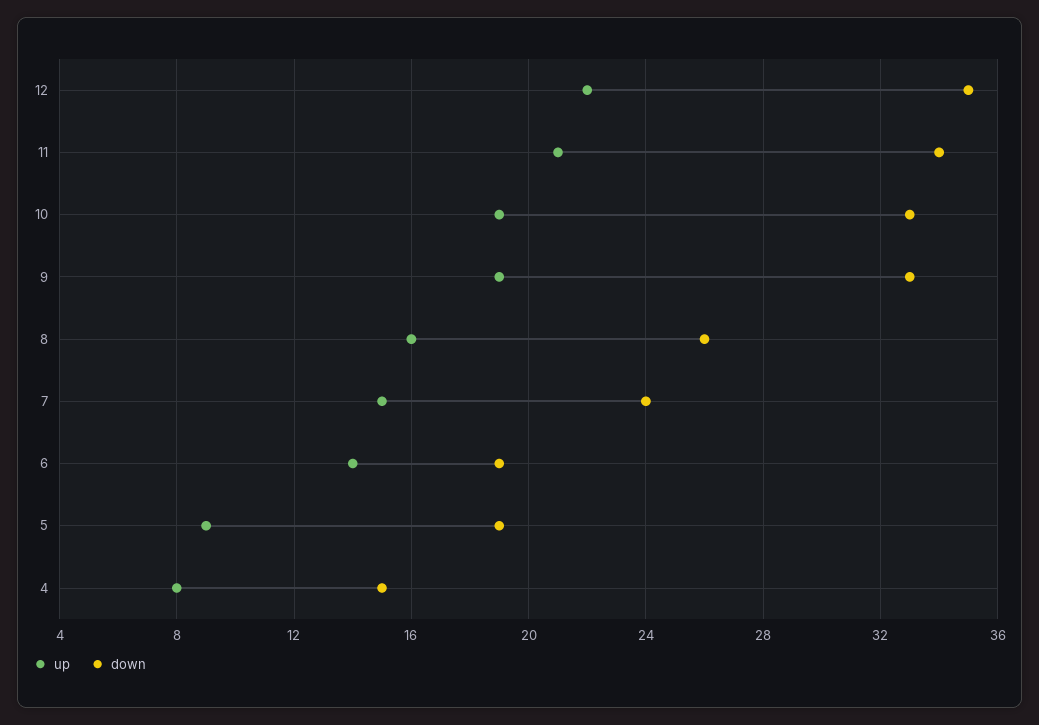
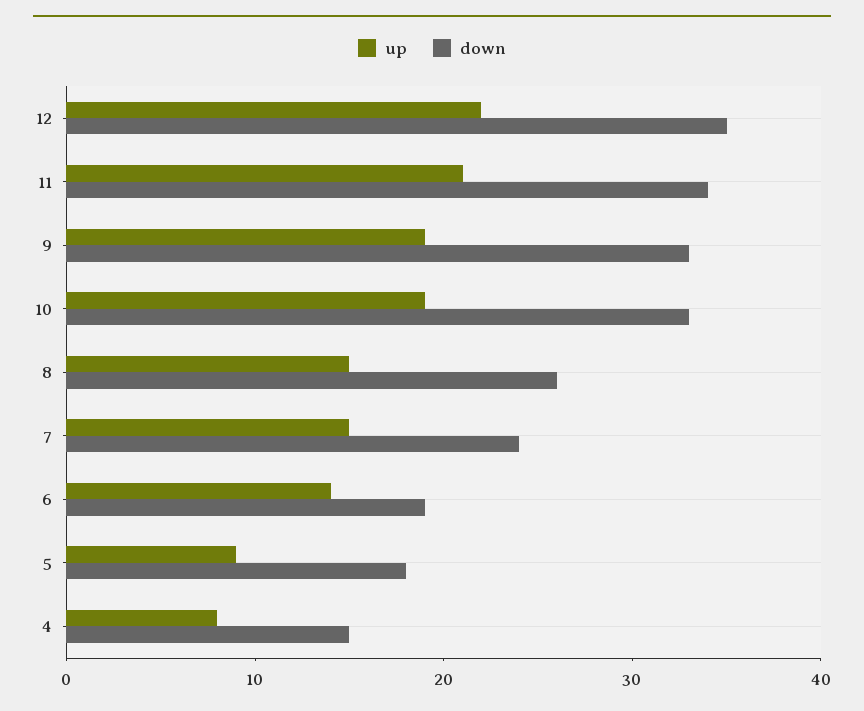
  {
    "up": {
      "12": 22,
      "11": 21,
      "10": 19,
      "9": 19,
-     "8": 16,
+     "8": 15,
      "7": 15,
      "6": 14,
      "5": 9,
      "4": 8
    },
    "down": {
      "12": 35,
      "11": 34,
      "10": 33,
      "9": 33,
      "8": 26,
      "7": 24,
      "6": 19,
-     "5": 19,
+     "5": 18,
      "4": 15
    }
  }

